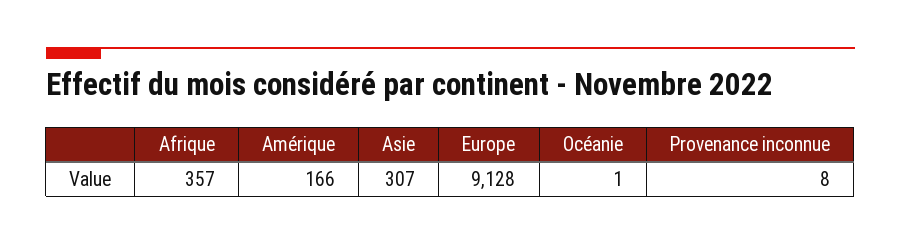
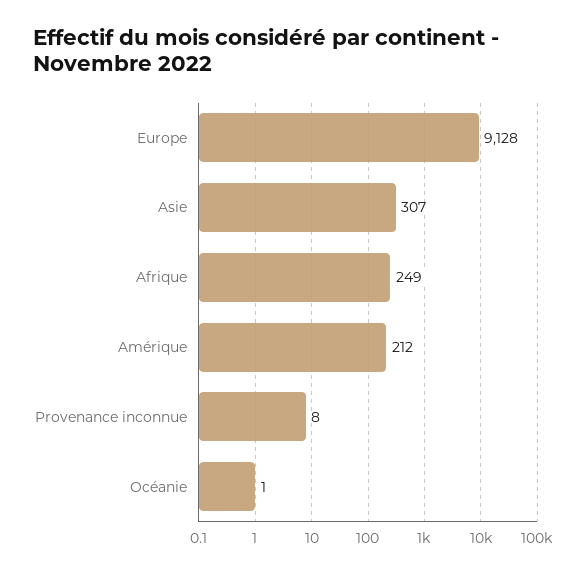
  {
-   "Afrique": 357,
+   "Afrique": 249,
-   "Amérique": 166,
+   "Amérique": 212,
    "Asie": 307,
    "Europe": 9128,
    "Océanie": 1,
    "Provenance inconnue": 8
  }

